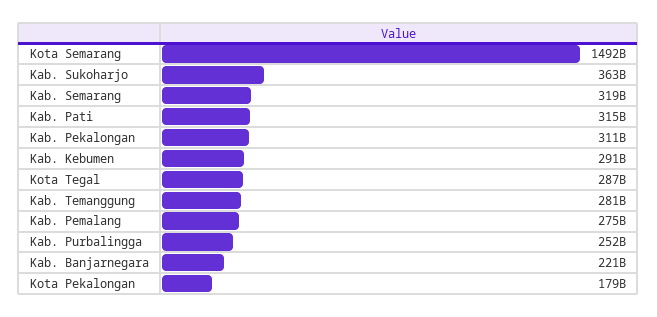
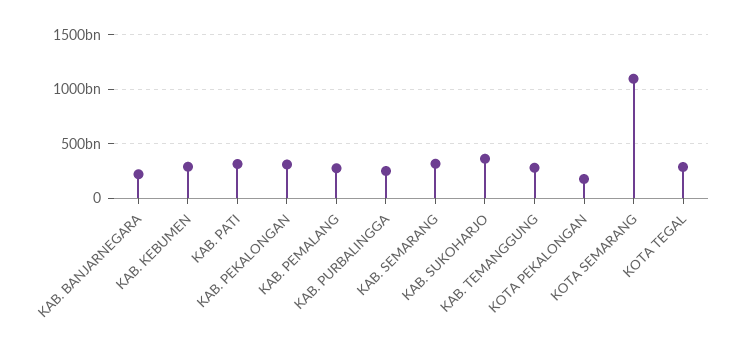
  {
-   "Kota Semarang": 1492000000000,
+   "Kota Semarang": 1100000000000,
    "Kab. Sukoharjo": 363000000000,
    "Kab. Semarang": 319000000000,
    "Kab. Pati": 315000000000,
    "Kab. Pekalongan": 311000000000,
    "Kab. Kebumen": 291000000000,
    "Kota Tegal": 287000000000,
    "Kab. Temanggung": 281000000000,
    "Kab. Pemalang": 275000000000,
    "Kab. Purbalingga": 252000000000,
    "Kab. Banjarnegara": 221000000000,
    "Kota Pekalongan": 179000000000
  }

